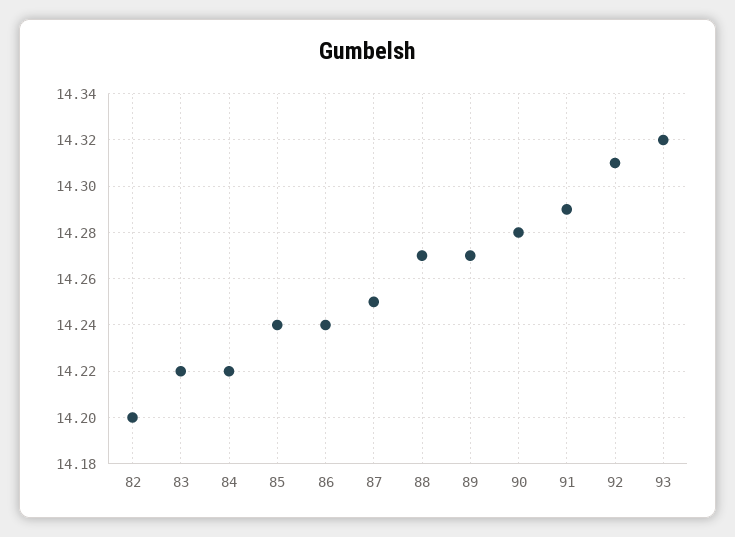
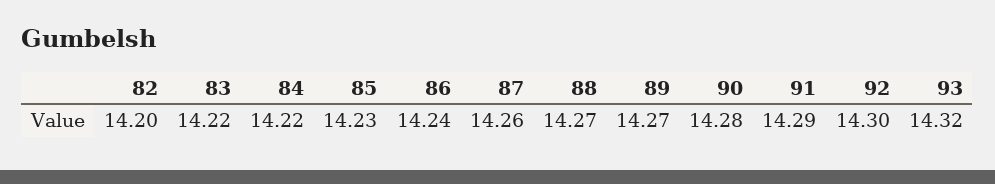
  {
    "82": 14.2,
    "83": 14.22,
    "84": 14.22,
-   "85": 14.24,
+   "85": 14.23,
    "86": 14.24,
-   "87": 14.25,
+   "87": 14.26,
    "88": 14.27,
    "89": 14.27,
    "90": 14.28,
    "91": 14.29,
-   "92": 14.31,
+   "92": 14.3,
    "93": 14.32
  }

